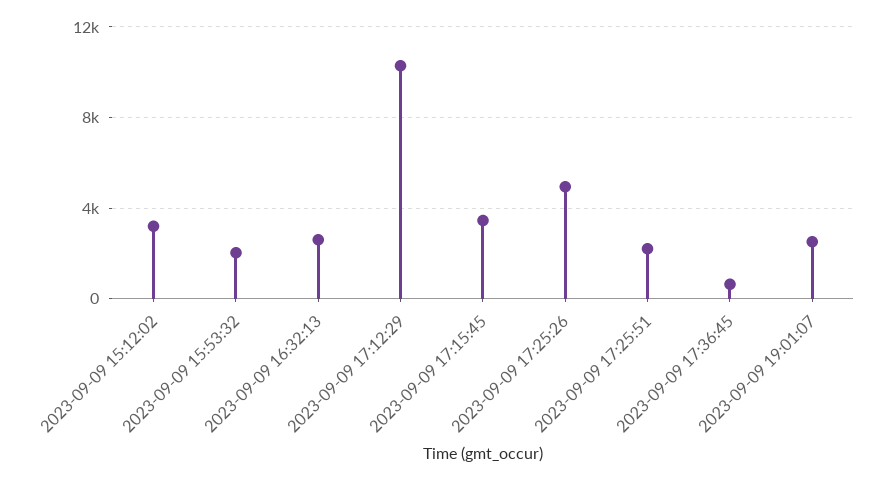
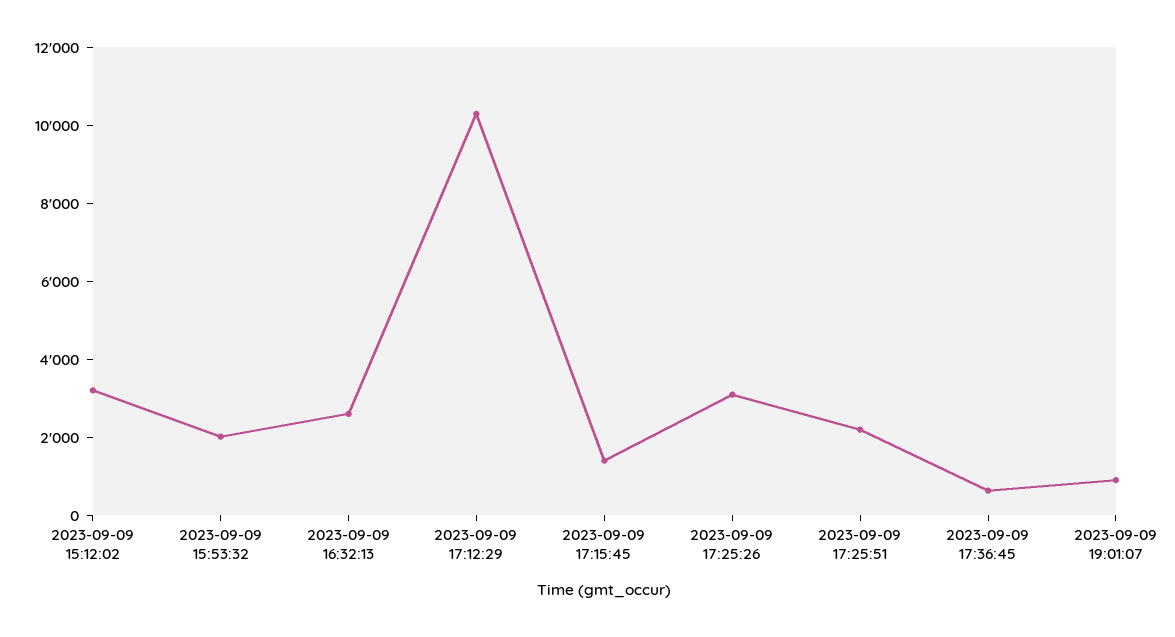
  {
    "2023-09-09 15:12:02": 3000,
    "2023-09-09 15:53:32": 2000,
    "2023-09-09 16:32:13": 2500,
    "2023-09-09 17:12:29": 10500,
-   "2023-09-09 17:15:45": 3500,
+   "2023-09-09 17:15:45": 1500,
-   "2023-09-09 17:25:26": 5000,
+   "2023-09-09 17:25:26": 3000,
    "2023-09-09 17:25:51": 2000,
    "2023-09-09 17:36:45": 500,
-   "2023-09-09 19:01:07": 2500
+   "2023-09-09 19:01:07": 1000
  }

